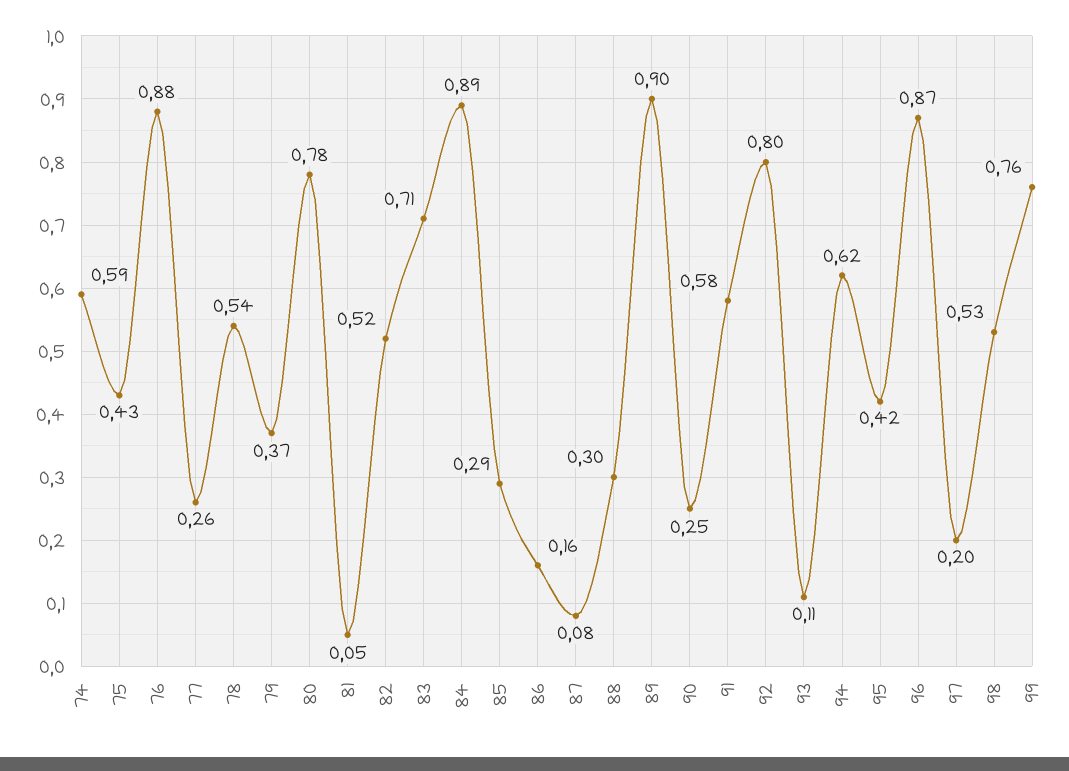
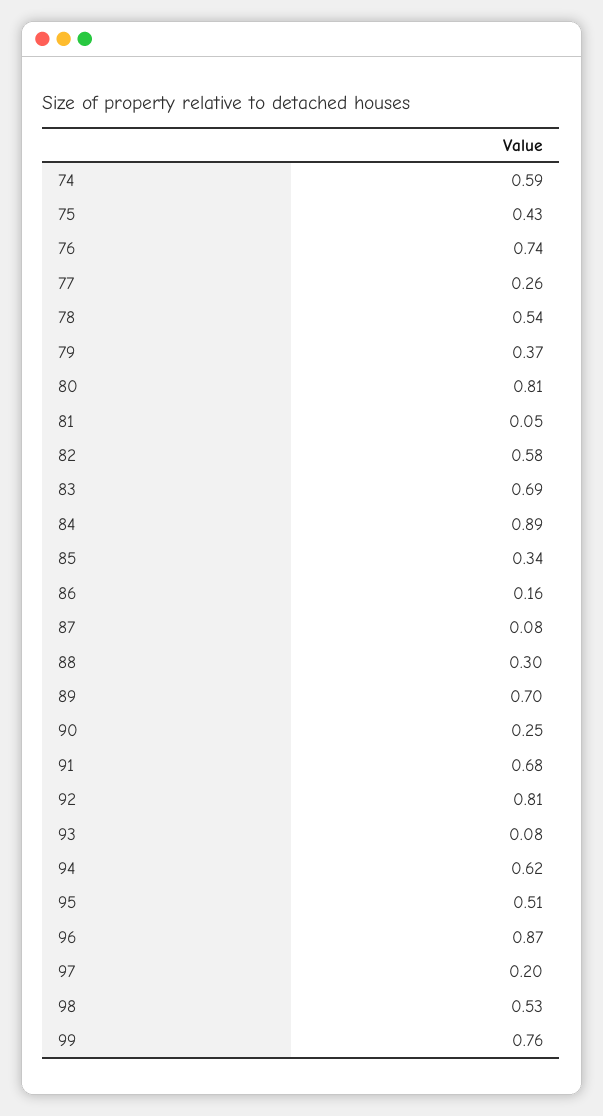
  {
    "74": 0.59,
    "75": 0.43,
-   "76": 0.88,
+   "76": 0.74,
    "77": 0.26,
    "78": 0.54,
    "79": 0.37,
-   "80": 0.78,
+   "80": 0.81,
    "81": 0.05,
-   "82": 0.52,
+   "82": 0.58,
-   "83": 0.71,
+   "83": 0.69,
    "84": 0.89,
-   "85": 0.29,
+   "85": 0.34,
    "86": 0.16,
    "87": 0.08,
    "88": 0.3,
-   "89": 0.9,
+   "89": 0.7,
    "90": 0.25,
-   "91": 0.58,
+   "91": 0.68,
-   "92": 0.8,
+   "92": 0.81,
-   "93": 0.11,
+   "93": 0.08,
    "94": 0.62,
-   "95": 0.42,
+   "95": 0.51,
    "96": 0.87,
    "97": 0.2,
    "98": 0.53,
    "99": 0.76
  }

